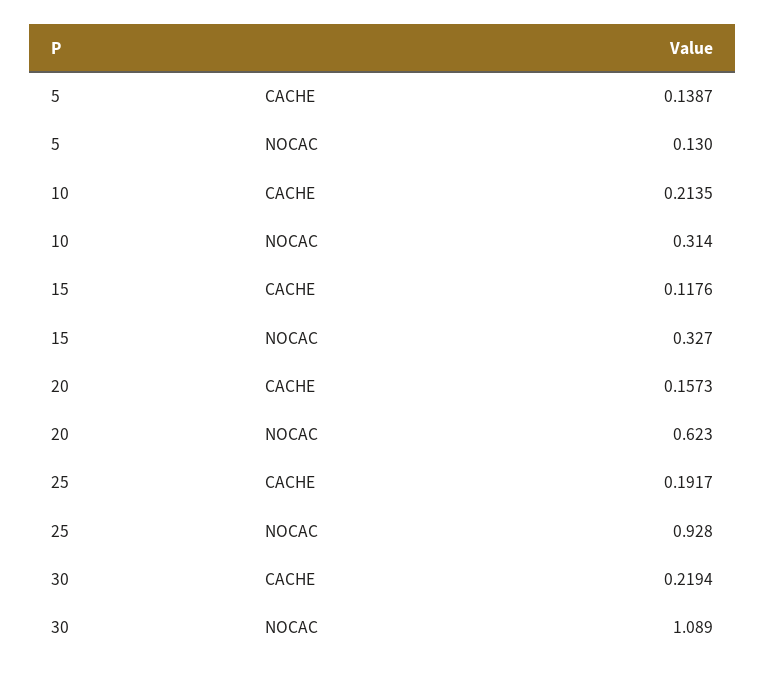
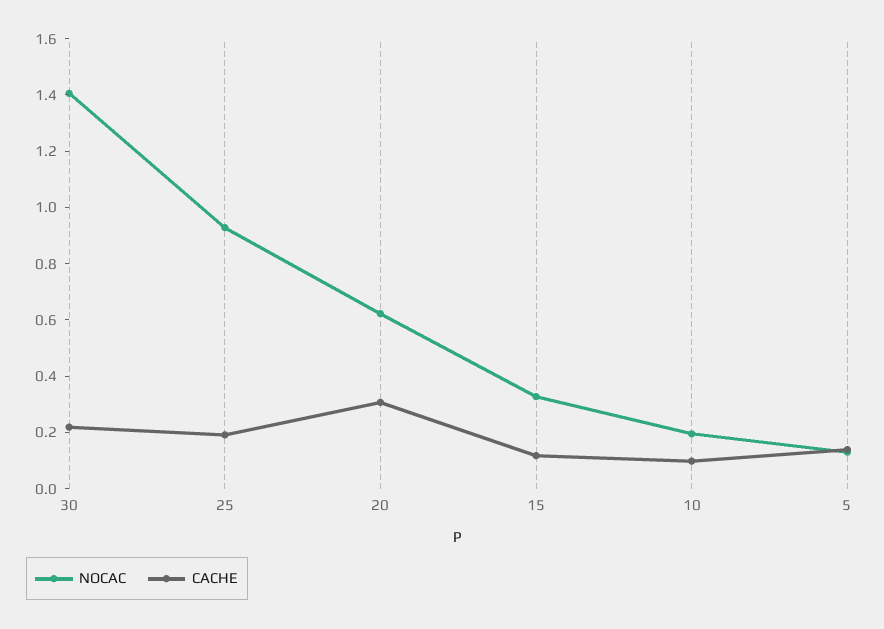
  {
    "CACHE": {
      "5": 0.1387,
-     "10": 0.2135,
+     "10": 0.1,
      "15": 0.1176,
-     "20": 0.1573,
+     "20": 0.3,
      "25": 0.1917,
      "30": 0.2194
    },
    "NOCAC": {
      "5": 0.13,
-     "10": 0.314,
+     "10": 0.2,
      "15": 0.327,
      "20": 0.623,
      "25": 0.928,
-     "30": 1.089
+     "30": 1.4
    }
  }

